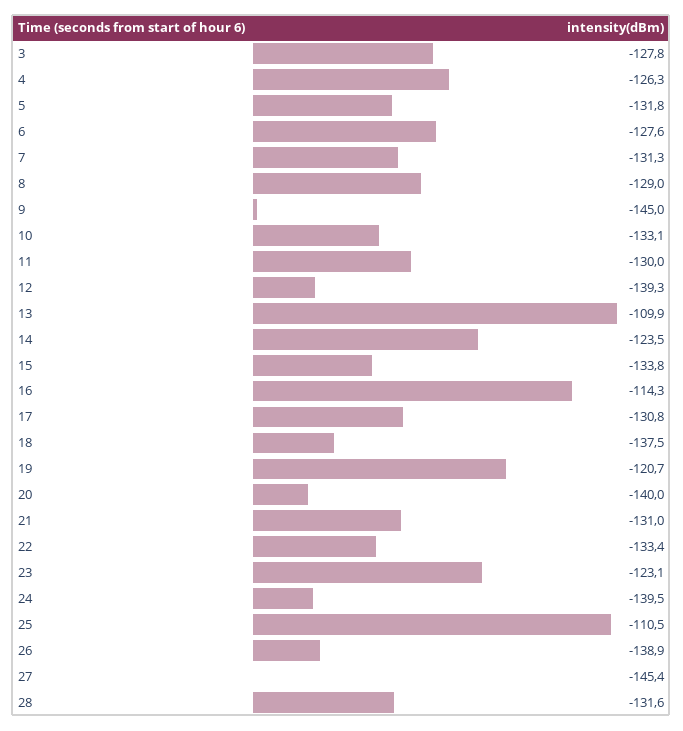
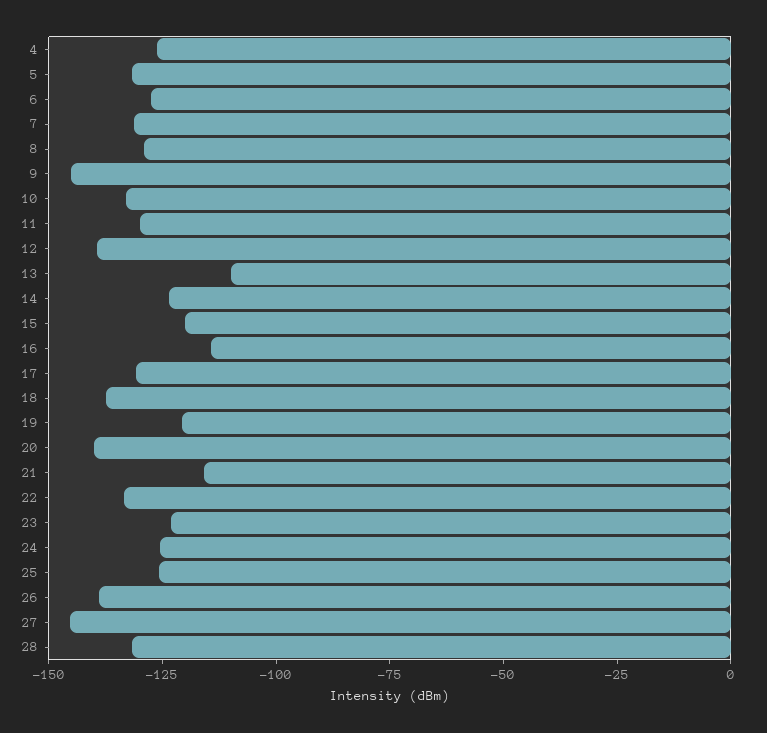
  {
-   "3": -127.8,
    "4": -126.3,
    "5": -131.8,
    "6": -127.6,
    "7": -131.3,
    "8": -129,
    "9": -145,
    "10": -133.1,
    "11": -130,
    "12": -139.3,
    "13": -109.9,
    "14": -123.5,
-   "15": -133.8,
+   "15": -120,
    "16": -114.3,
    "17": -130.8,
    "18": -137.5,
    "19": -120.7,
    "20": -140,
-   "21": -131,
+   "21": -115,
    "22": -133.4,
    "23": -123.1,
-   "24": -139.5,
+   "24": -125,
-   "25": -110.5,
+   "25": -125,
    "26": -138.9,
    "27": -145.4,
    "28": -131.6
  }

